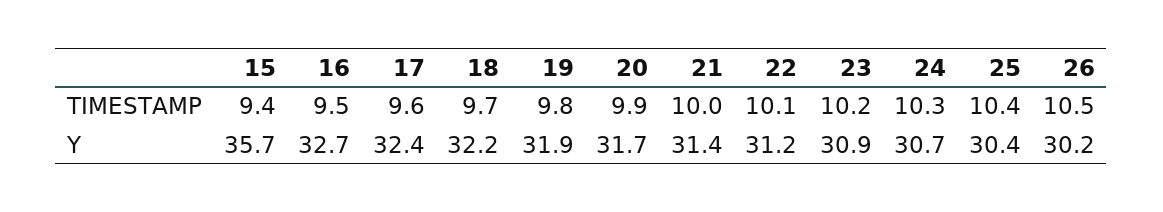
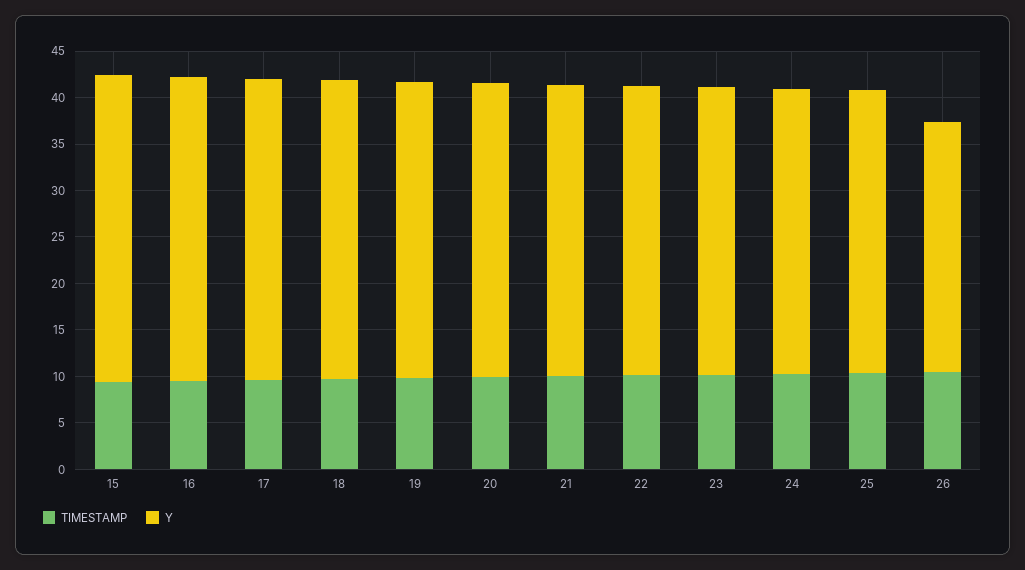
  {
    "TIMESTAMP": {
      "15": 9.4,
      "16": 9.5,
      "17": 9.6,
      "18": 9.7,
      "19": 9.8,
      "20": 9.9,
      "21": 10,
      "22": 10.1,
      "23": 10.2,
      "24": 10.3,
      "25": 10.4,
      "26": 10.5
    },
    "Y": {
-     "15": 35.7,
+     "15": 33,
      "16": 32.7,
      "17": 32.4,
      "18": 32.2,
      "19": 31.9,
      "20": 31.7,
      "21": 31.4,
      "22": 31.2,
      "23": 30.9,
      "24": 30.7,
      "25": 30.4,
-     "26": 30.2
+     "26": 27
    }
  }

